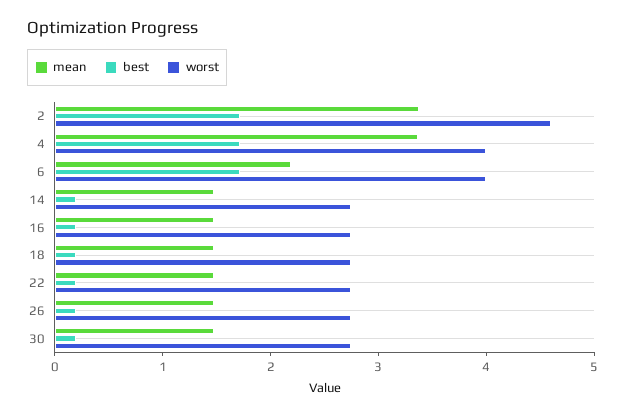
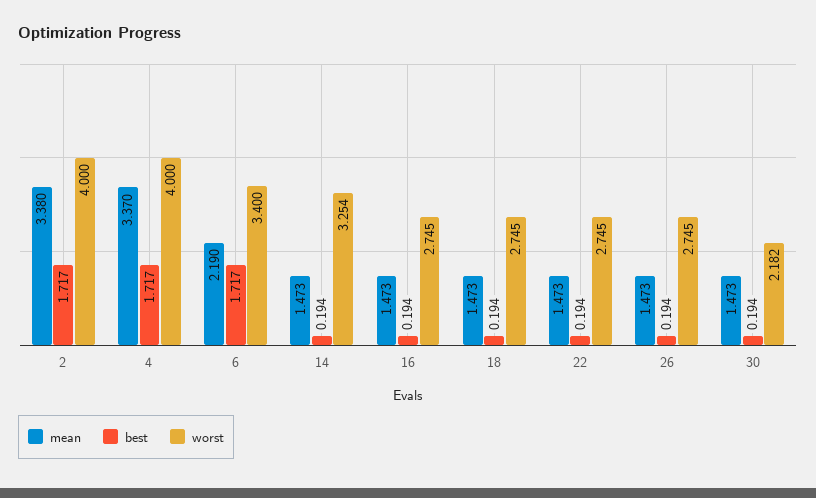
  {
    "mean": {
      "2": 3.38,
      "4": 3.37,
      "6": 2.19,
      "14": 1.473,
      "16": 1.473,
      "18": 1.473,
      "22": 1.473,
      "26": 1.473,
      "30": 1.473
    },
    "best": {
      "2": 1.717,
      "4": 1.717,
      "6": 1.717,
      "14": 0.194,
      "16": 0.194,
      "18": 0.194,
      "22": 0.194,
      "26": 0.194,
      "30": 0.194
    },
    "worst": {
-     "2": 4.6,
+     "2": 4,
      "4": 4,
-     "6": 4,
+     "6": 3.4,
-     "14": 2.8,
+     "14": 3.254,
      "16": 2.745,
      "18": 2.745,
      "22": 2.745,
      "26": 2.745,
-     "30": 2.8
+     "30": 2.182
    }
  }

